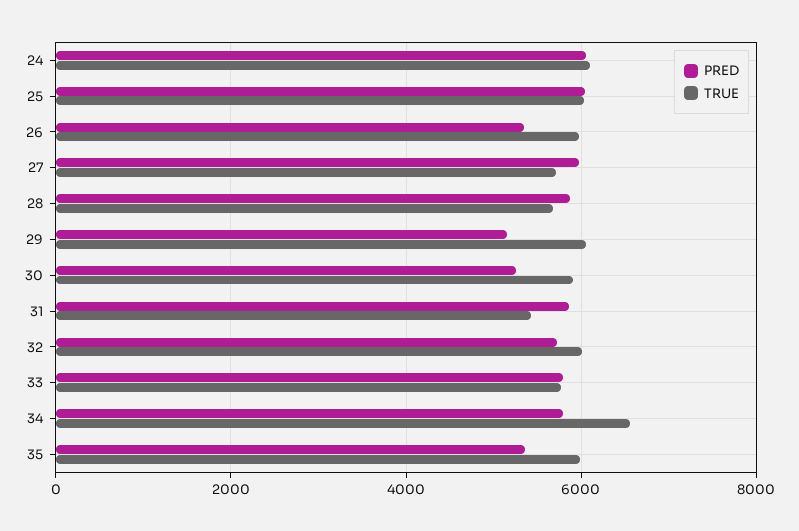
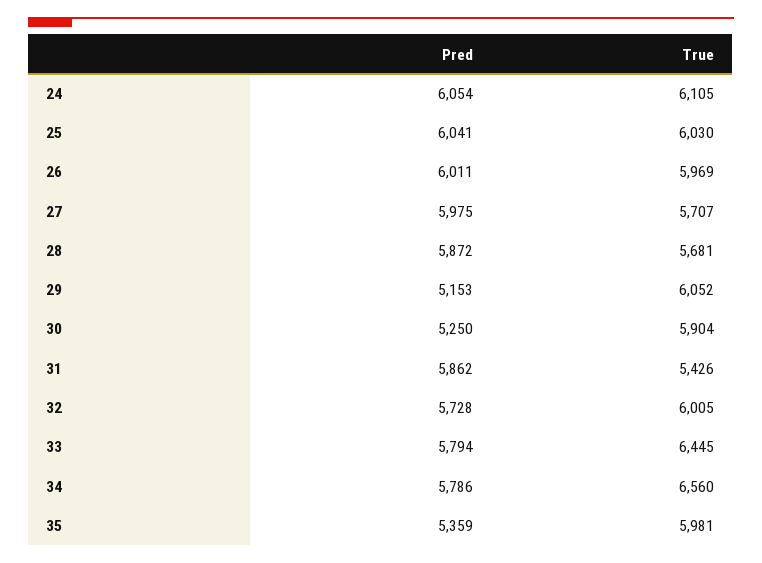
  {
    "PRED": {
      "24": 6054,
      "25": 6041,
-     "26": 5400,
+     "26": 6011,
      "27": 5975,
      "28": 5872,
      "29": 5153,
      "30": 5250,
      "31": 5862,
      "32": 5728,
      "33": 5794,
      "34": 5786,
      "35": 5359
    },
    "TRUE": {
      "24": 6105,
      "25": 6030,
      "26": 5969,
      "27": 5707,
      "28": 5681,
      "29": 6052,
      "30": 5904,
      "31": 5426,
      "32": 6005,
-     "33": 5800,
+     "33": 6445,
      "34": 6560,
      "35": 5981
    }
  }

